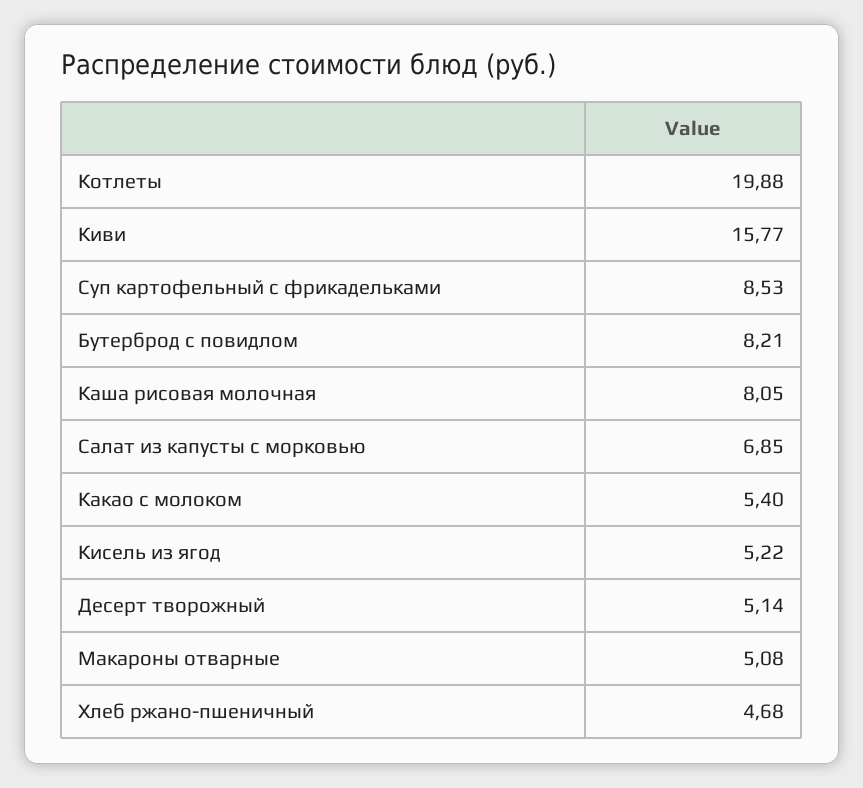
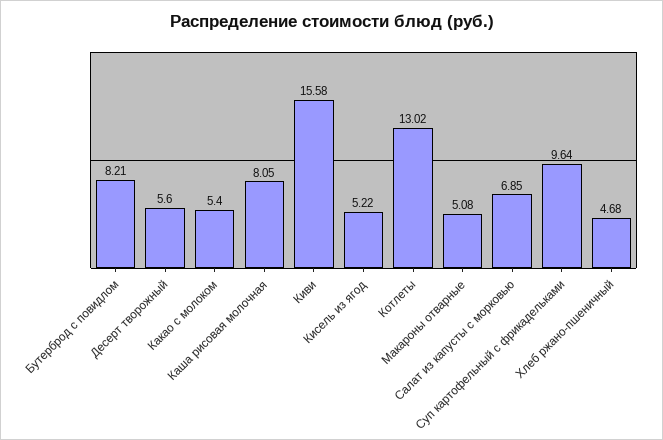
  {
-   "Котлеты": 19.88,
+   "Котлеты": 13.02,
-   "Киви": 15.77,
+   "Киви": 15.58,
-   "Суп картофельный с фрикадельками": 8.53,
+   "Суп картофельный с фрикадельками": 9.64,
    "Бутерброд с повидлом": 8.21,
    "Каша рисовая молочная": 8.05,
    "Салат из капусты с морковью": 6.85,
    "Какао с молоком": 5.4,
    "Кисель из ягод": 5.22,
-   "Десерт творожный": 5.14,
+   "Десерт творожный": 5.6,
    "Макароны отварные": 5.08,
    "Хлеб ржано-пшеничный": 4.68
  }

